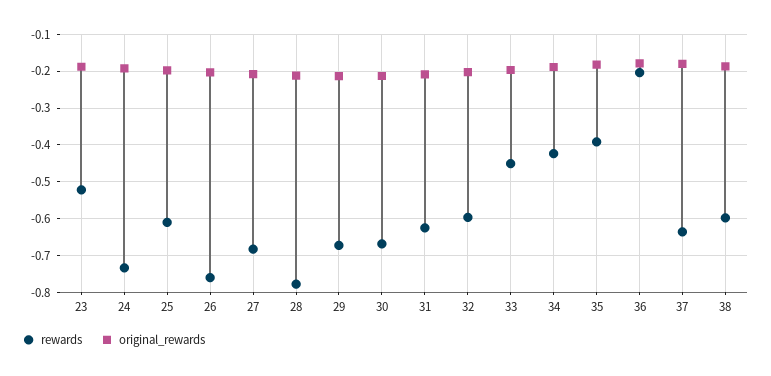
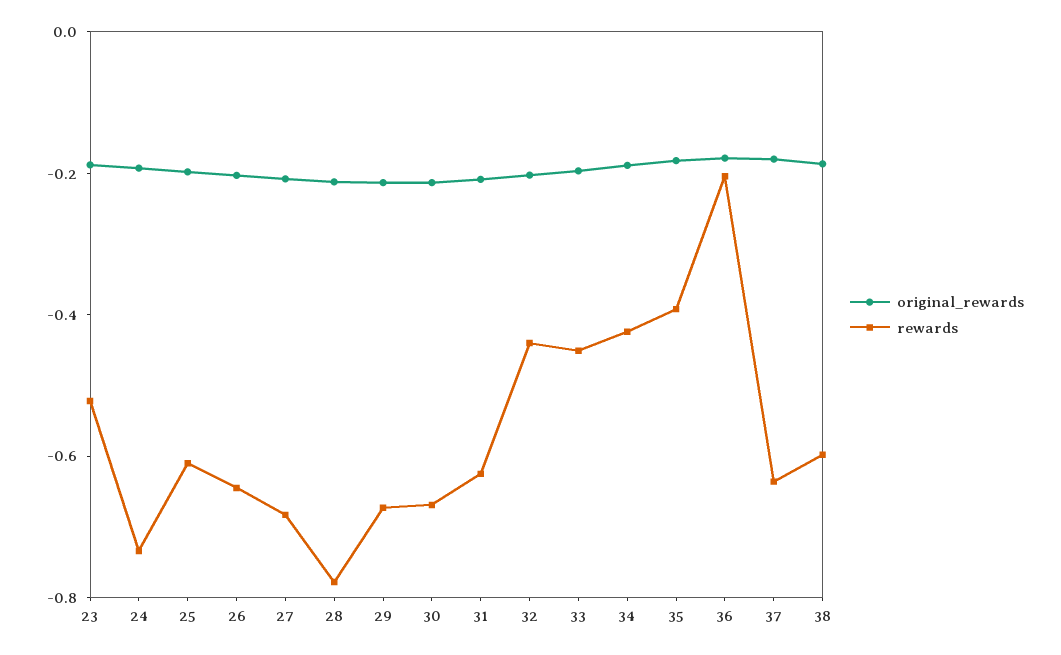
  {
    "rewards": {
      "23": -0.52,
      "24": -0.74,
      "25": -0.62,
-     "26": -0.76,
+     "26": -0.65,
      "27": -0.68,
      "28": -0.78,
      "29": -0.68,
      "30": -0.66,
      "31": -0.62,
-     "32": -0.6,
+     "32": -0.45,
      "33": -0.46,
      "34": -0.42,
      "35": -0.4,
      "36": -0.2,
      "37": -0.64,
      "38": -0.6
    },
    "original_rewards": {
      "23": -0.18,
      "24": -0.2,
      "25": -0.2,
      "26": -0.2,
      "27": -0.2,
      "28": -0.22,
      "29": -0.22,
      "30": -0.22,
      "31": -0.2,
      "32": -0.2,
      "33": -0.2,
      "34": -0.18,
      "35": -0.18,
      "36": -0.18,
      "37": -0.18,
      "38": -0.18
    }
  }

